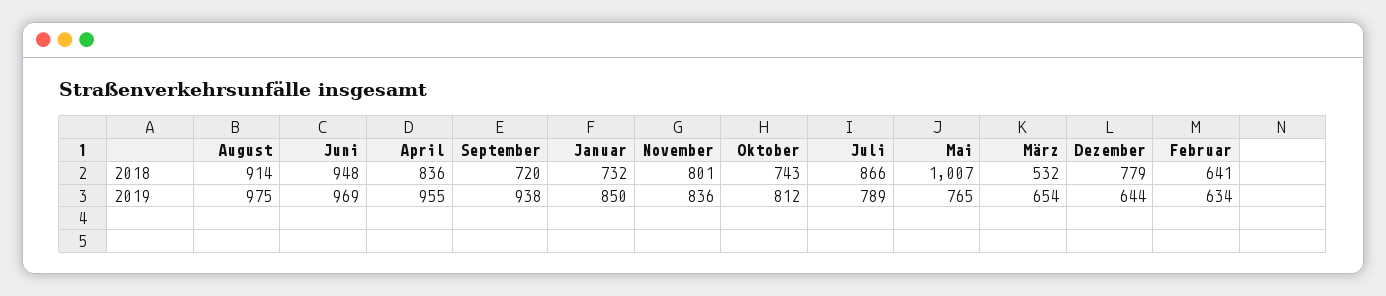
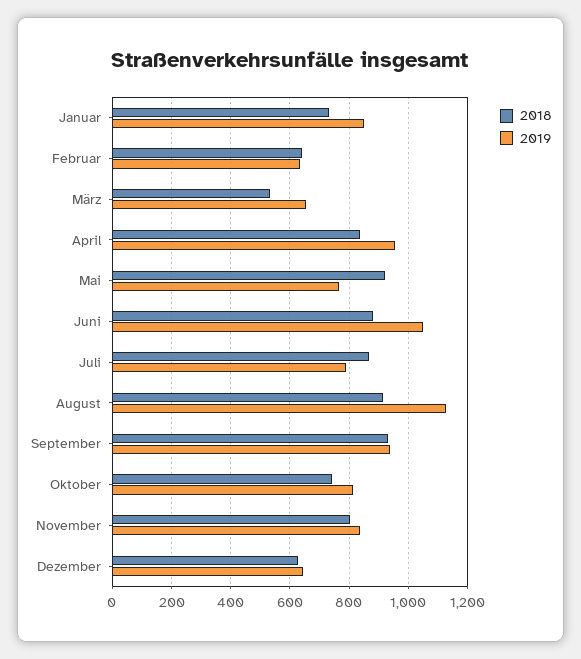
  {
    "2018": {
      "August": 914,
-     "Juni": 948,
+     "Juni": 875,
      "April": 836,
-     "September": 720,
+     "September": 925,
      "Januar": 732,
      "November": 801,
      "Oktober": 743,
      "Juli": 866,
-     "Mai": 1007,
+     "Mai": 925,
      "März": 532,
-     "Dezember": 779,
+     "Dezember": 625,
      "Februar": 641
    },
    "2019": {
-     "August": 975,
+     "August": 1125,
-     "Juni": 969,
+     "Juni": 1050,
      "April": 955,
      "September": 938,
      "Januar": 850,
      "November": 836,
      "Oktober": 812,
      "Juli": 789,
      "Mai": 765,
      "März": 654,
      "Dezember": 644,
      "Februar": 634
    }
  }

